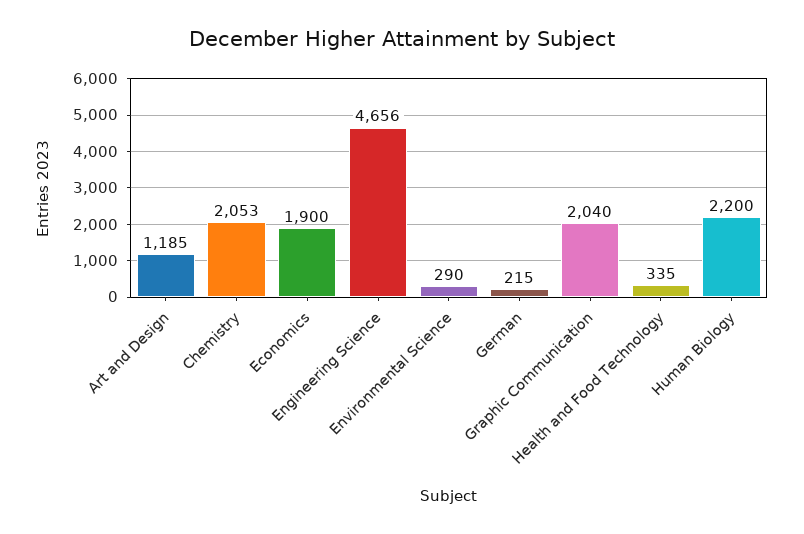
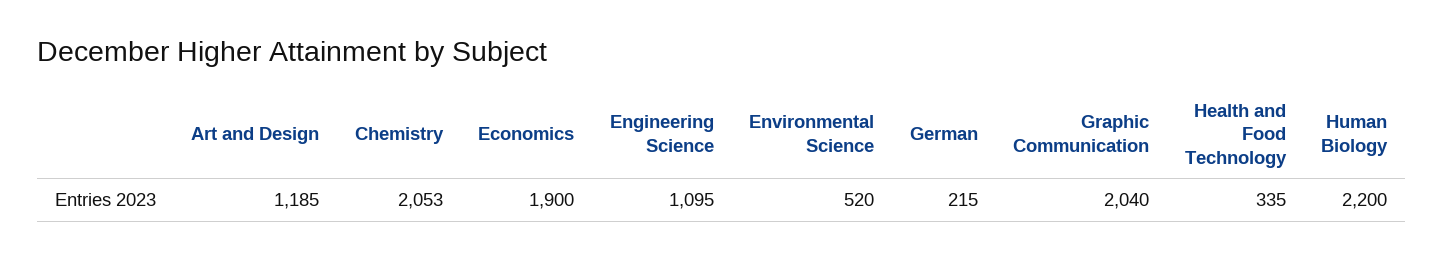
  {
    "Art and Design": 1185,
    "Chemistry": 2053,
    "Economics": 1900,
-   "Engineering Science": 4656,
+   "Engineering Science": 1095,
-   "Environmental Science": 290,
+   "Environmental Science": 520,
    "German": 215,
    "Graphic Communication": 2040,
    "Health and Food Technology": 335,
    "Human Biology": 2200
  }

